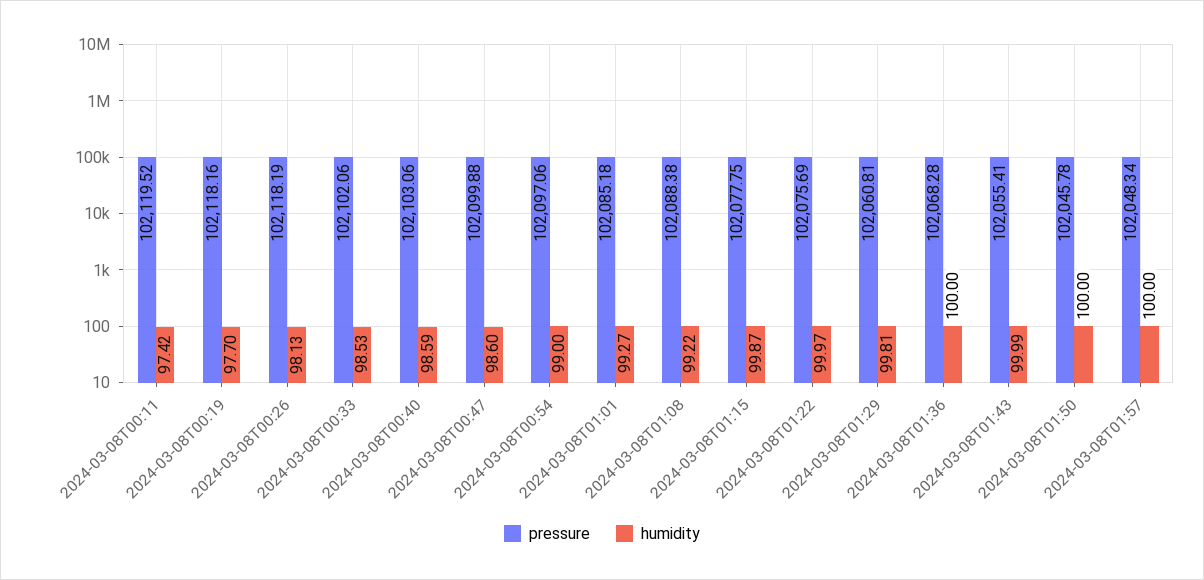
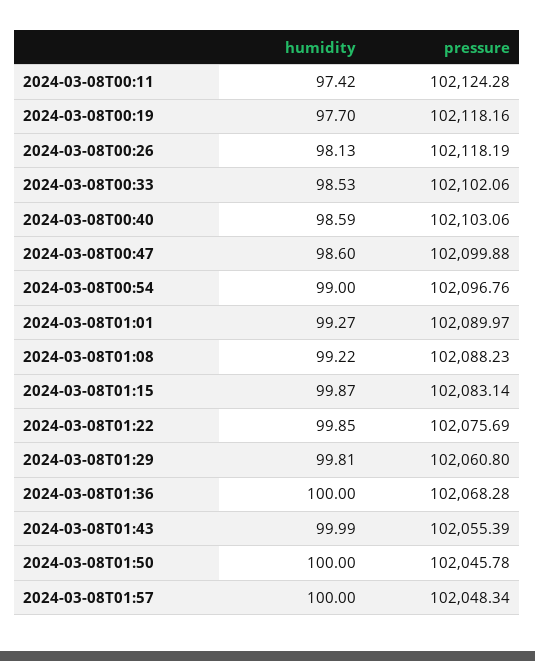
  {
    "pressure": {
-     "2024-03-08T00:11": 102119.52,
+     "2024-03-08T00:11": 102124.28,
      "2024-03-08T00:19": 102118.16,
      "2024-03-08T00:26": 102118.19,
      "2024-03-08T00:33": 102102.06,
      "2024-03-08T00:40": 102103.06,
      "2024-03-08T00:47": 102099.88,
-     "2024-03-08T00:54": 102097.06,
+     "2024-03-08T00:54": 102096.76,
-     "2024-03-08T01:01": 102085.18,
+     "2024-03-08T01:01": 102089.97,
-     "2024-03-08T01:08": 102088.38,
+     "2024-03-08T01:08": 102088.23,
-     "2024-03-08T01:15": 102077.75,
+     "2024-03-08T01:15": 102083.14,
      "2024-03-08T01:22": 102075.69,
-     "2024-03-08T01:29": 102060.81,
+     "2024-03-08T01:29": 102060.8,
      "2024-03-08T01:36": 102068.28,
-     "2024-03-08T01:43": 102055.41,
+     "2024-03-08T01:43": 102055.39,
      "2024-03-08T01:50": 102045.78,
      "2024-03-08T01:57": 102048.34
    },
    "humidity": {
      "2024-03-08T00:11": 97.42,
      "2024-03-08T00:19": 97.7,
      "2024-03-08T00:26": 98.13,
      "2024-03-08T00:33": 98.53,
      "2024-03-08T00:40": 98.59,
      "2024-03-08T00:47": 98.6,
      "2024-03-08T00:54": 99,
      "2024-03-08T01:01": 99.27,
      "2024-03-08T01:08": 99.22,
      "2024-03-08T01:15": 99.87,
-     "2024-03-08T01:22": 99.97,
+     "2024-03-08T01:22": 99.85,
      "2024-03-08T01:29": 99.81,
      "2024-03-08T01:36": 100,
      "2024-03-08T01:43": 99.99,
      "2024-03-08T01:50": 100,
      "2024-03-08T01:57": 100
    }
  }

